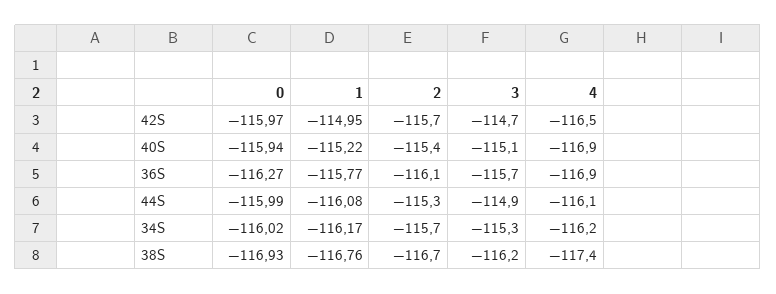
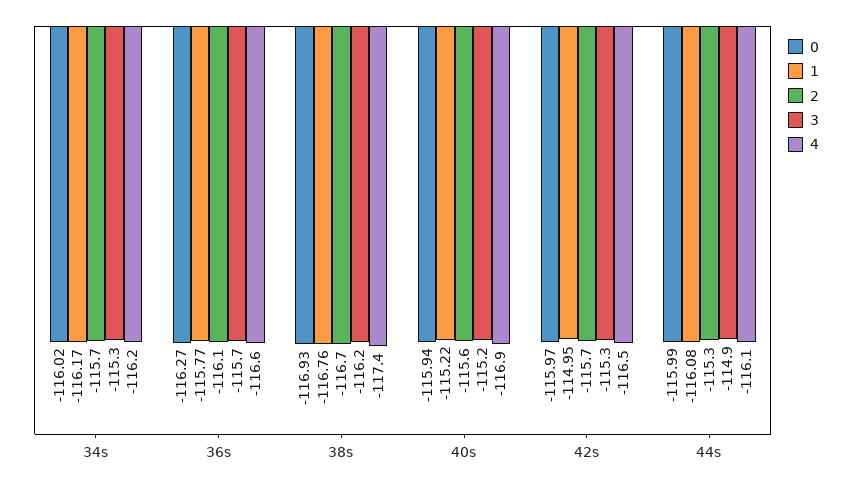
  {
    "0": {
      "42S": -115.97,
      "40S": -115.94,
      "36S": -116.27,
      "44S": -115.99,
      "34S": -116.02,
      "38S": -116.93
    },
    "1": {
      "42S": -114.95,
      "40S": -115.22,
      "36S": -115.77,
      "44S": -116.08,
      "34S": -116.17,
      "38S": -116.76
    },
    "2": {
      "42S": -115.7,
-     "40S": -115.4,
+     "40S": -115.6,
      "36S": -116.1,
      "44S": -115.3,
      "34S": -115.7,
      "38S": -116.7
    },
    "3": {
-     "42S": -114.7,
+     "42S": -115.3,
-     "40S": -115.1,
+     "40S": -115.2,
      "36S": -115.7,
      "44S": -114.9,
      "34S": -115.3,
      "38S": -116.2
    },
    "4": {
      "42S": -116.5,
      "40S": -116.9,
-     "36S": -116.9,
+     "36S": -116.6,
      "44S": -116.1,
      "34S": -116.2,
      "38S": -117.4
    }
  }

